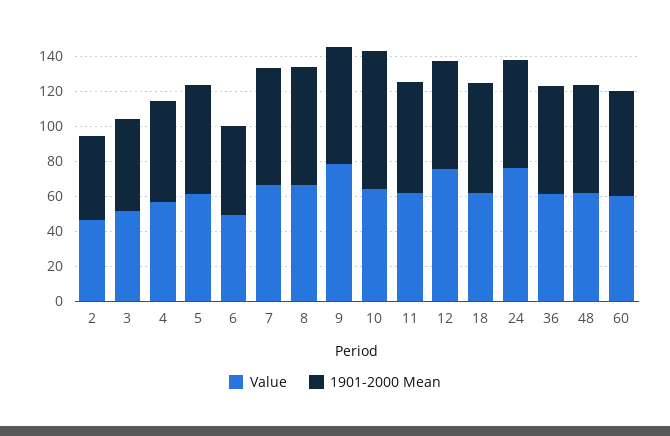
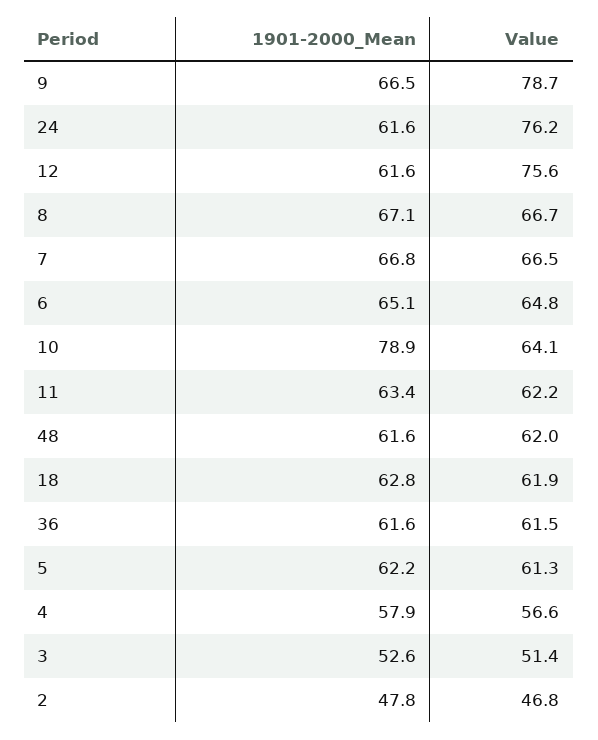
  {
    "Value": {
      "2": 46.8,
      "3": 51.4,
      "4": 56.6,
      "5": 61.3,
-     "6": 50,
+     "6": 64.8,
      "7": 66.5,
      "8": 66.7,
      "9": 78.7,
      "10": 64.1,
      "11": 62.2,
      "12": 75.6,
      "18": 61.9,
      "24": 76.2,
      "36": 61.5,
-     "48": 62,
+     "48": 62
-     "60": 60
    },
    "1901-2000 Mean": {
      "2": 47.8,
      "3": 52.6,
      "4": 57.9,
      "5": 62.2,
-     "6": 50,
+     "6": 65.1,
      "7": 66.8,
      "8": 67.1,
      "9": 66.5,
      "10": 78.9,
      "11": 63.4,
      "12": 61.6,
      "18": 62.8,
      "24": 61.6,
      "36": 61.6,
-     "48": 61.6,
+     "48": 61.6
-     "60": 60
    }
  }

